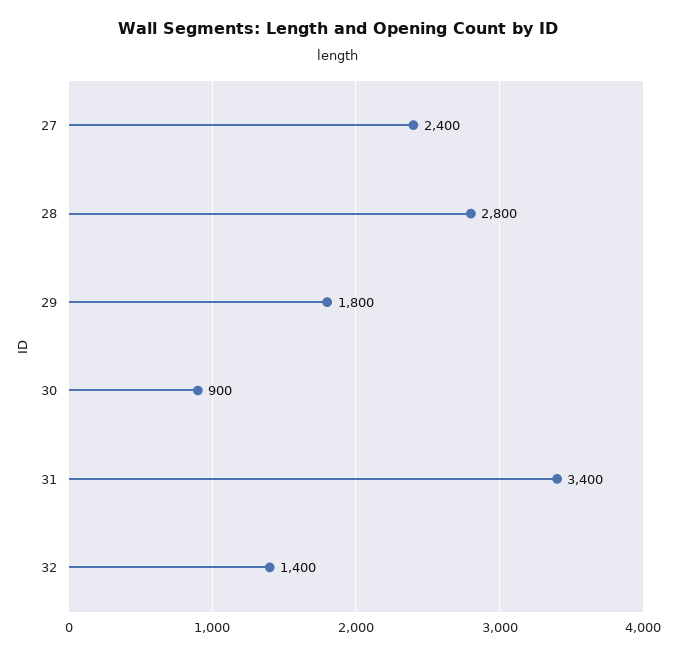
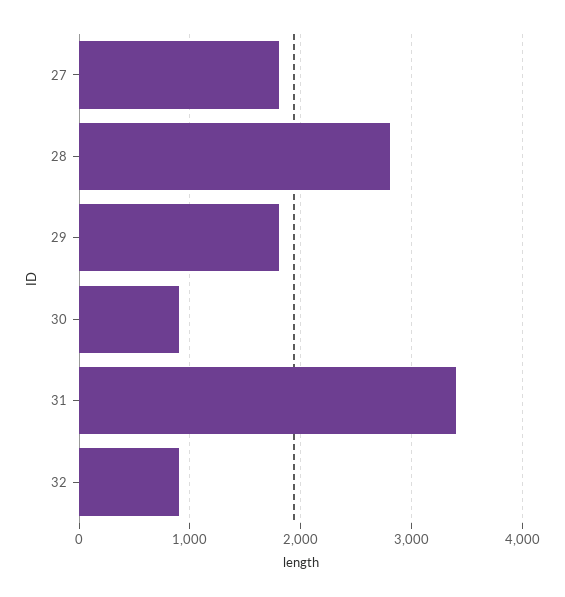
  {
-   "27": 2400,
+   "27": 1800,
    "28": 2800,
    "29": 1800,
    "30": 900,
    "31": 3400,
-   "32": 1400
+   "32": 900
  }

